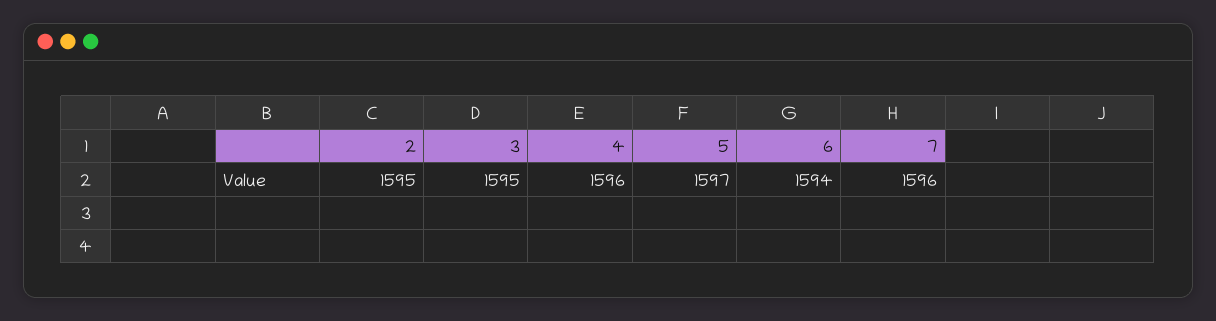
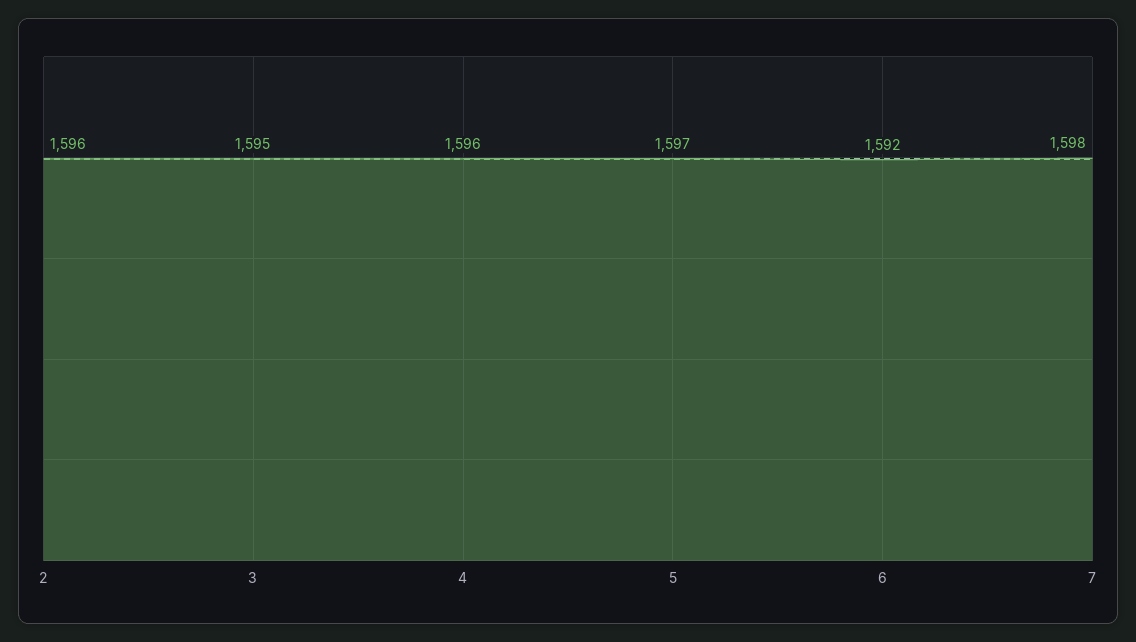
  {
-   "2": 1595,
+   "2": 1596,
    "3": 1595,
    "4": 1596,
    "5": 1597,
-   "6": 1594,
+   "6": 1592,
-   "7": 1596
+   "7": 1598
  }

